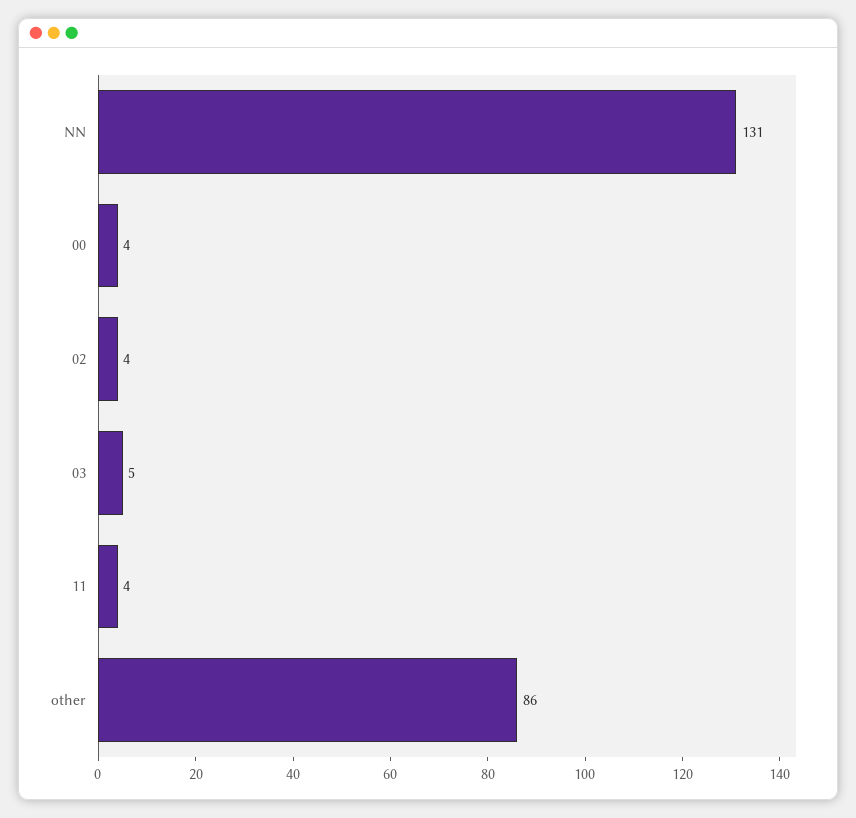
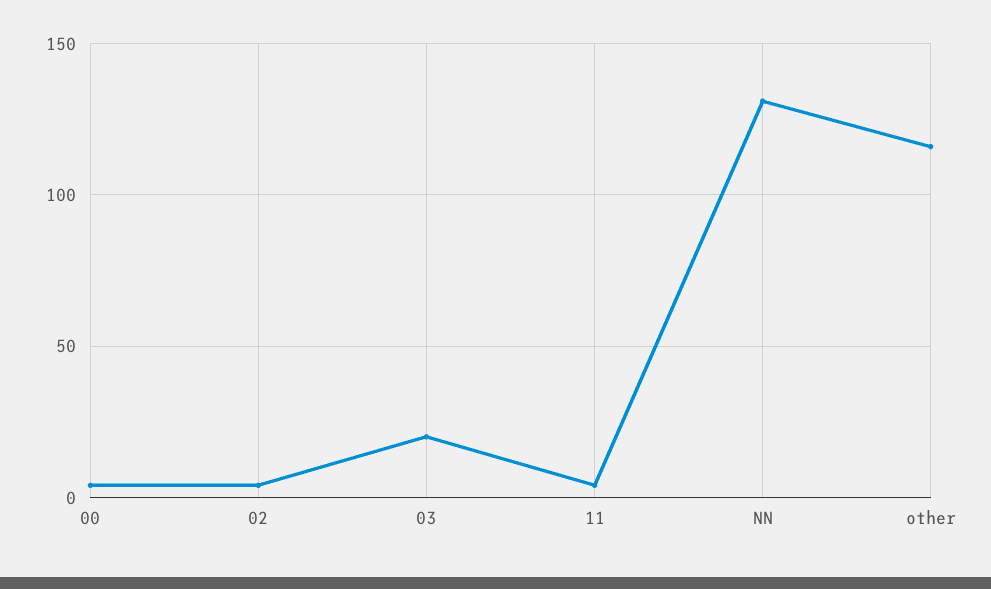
  {
    "NN": 131,
    "00": 4,
    "02": 4,
-   "03": 5,
+   "03": 20,
    "11": 4,
-   "other": 86
+   "other": 115
  }

